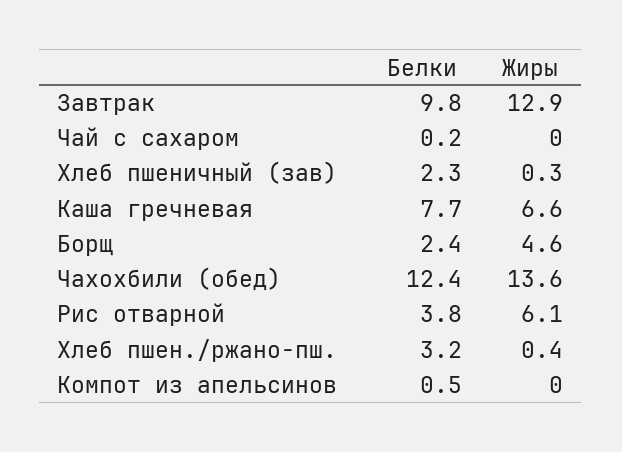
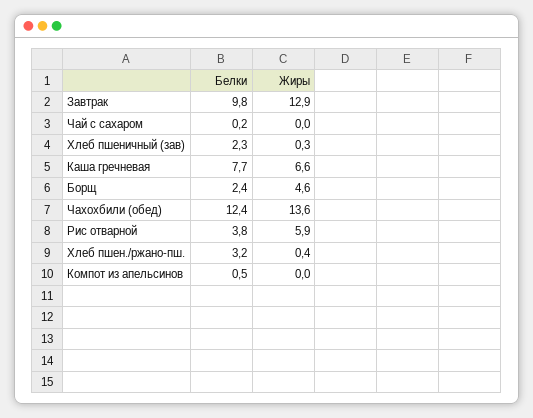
  {
    "Белки": {
      "Завтрак": 9.8,
      "Чай с сахаром": 0.2,
      "Хлеб пшеничный (зав)": 2.3,
      "Каша гречневая": 7.7,
      "Борщ": 2.4,
      "Чахохбили (обед)": 12.4,
      "Рис отварной": 3.8,
      "Хлеб пшен./ржано-пш.": 3.2,
      "Компот из апельсинов": 0.5
    },
    "Жиры": {
      "Завтрак": 12.9,
      "Чай с сахаром": 0,
      "Хлеб пшеничный (зав)": 0.3,
      "Каша гречневая": 6.6,
      "Борщ": 4.6,
      "Чахохбили (обед)": 13.6,
-     "Рис отварной": 6.1,
+     "Рис отварной": 5.9,
      "Хлеб пшен./ржано-пш.": 0.4,
      "Компот из апельсинов": 0
    }
  }

